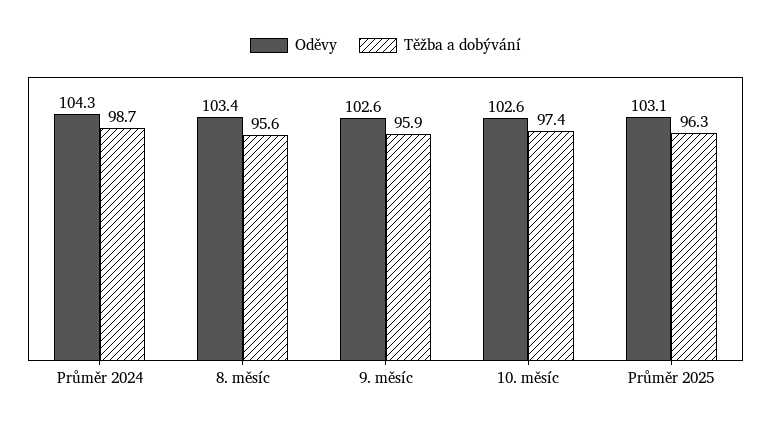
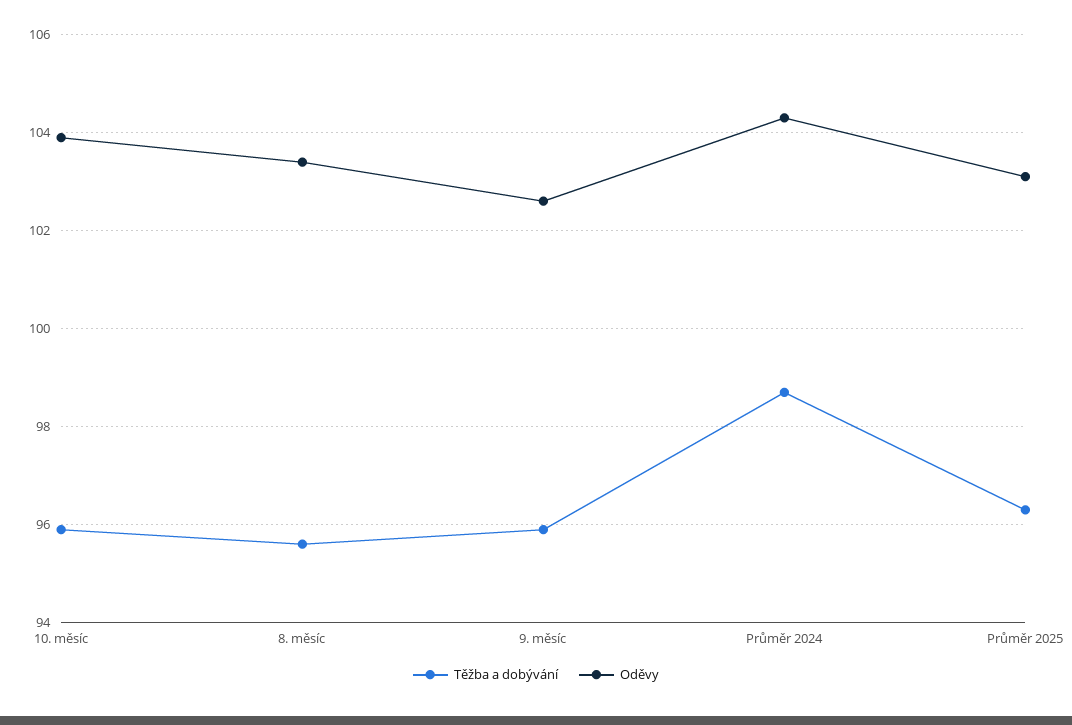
  {
    "Oděvy": {
      "Průměr 2024": 104.3,
      "8. měsíc": 103.4,
      "9. měsíc": 102.6,
-     "10. měsíc": 102.6,
+     "10. měsíc": 104,
      "Průměr 2025": 103.1
    },
    "Těžba a dobývání": {
      "Průměr 2024": 98.7,
      "8. měsíc": 95.6,
      "9. měsíc": 95.9,
-     "10. měsíc": 97.4,
+     "10. měsíc": 96,
      "Průměr 2025": 96.3
    }
  }

